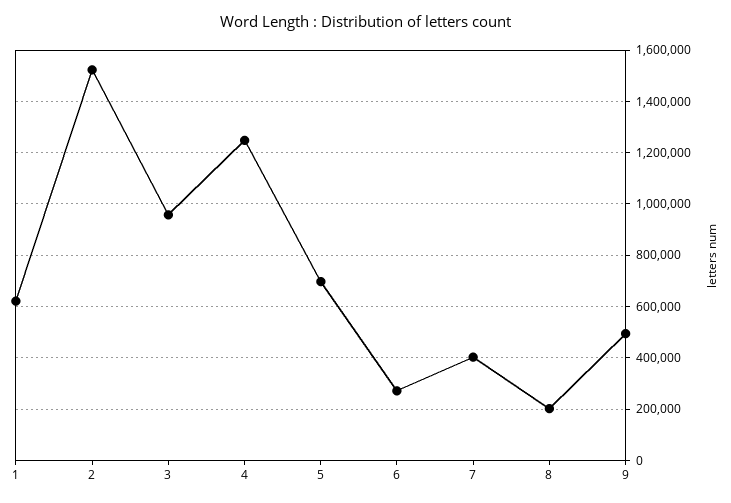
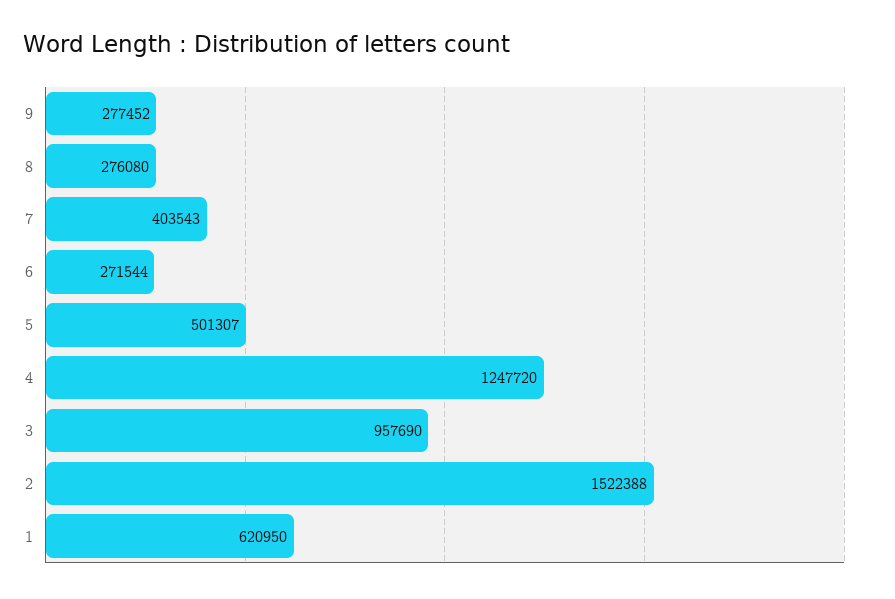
  {
    "1": 620950,
    "2": 1522388,
    "3": 957690,
    "4": 1247720,
-   "5": 700000,
+   "5": 501307,
    "6": 271544,
    "7": 403543,
-   "8": 200000,
+   "8": 276080,
-   "9": 500000
+   "9": 277452
  }

